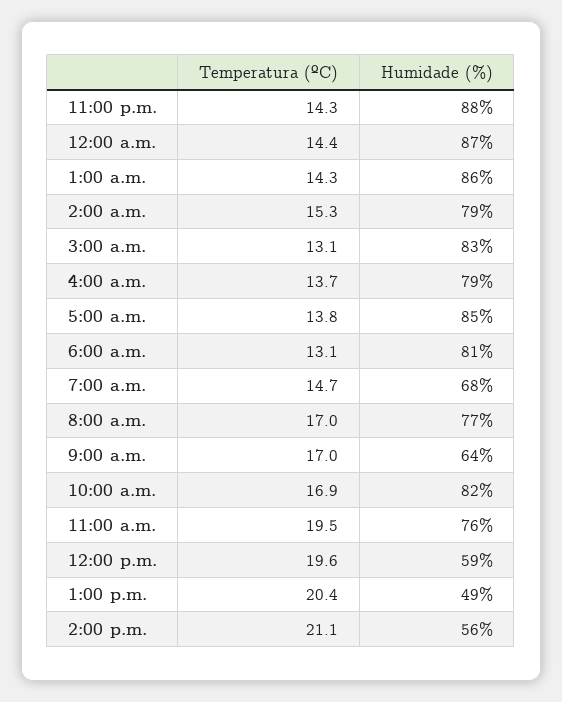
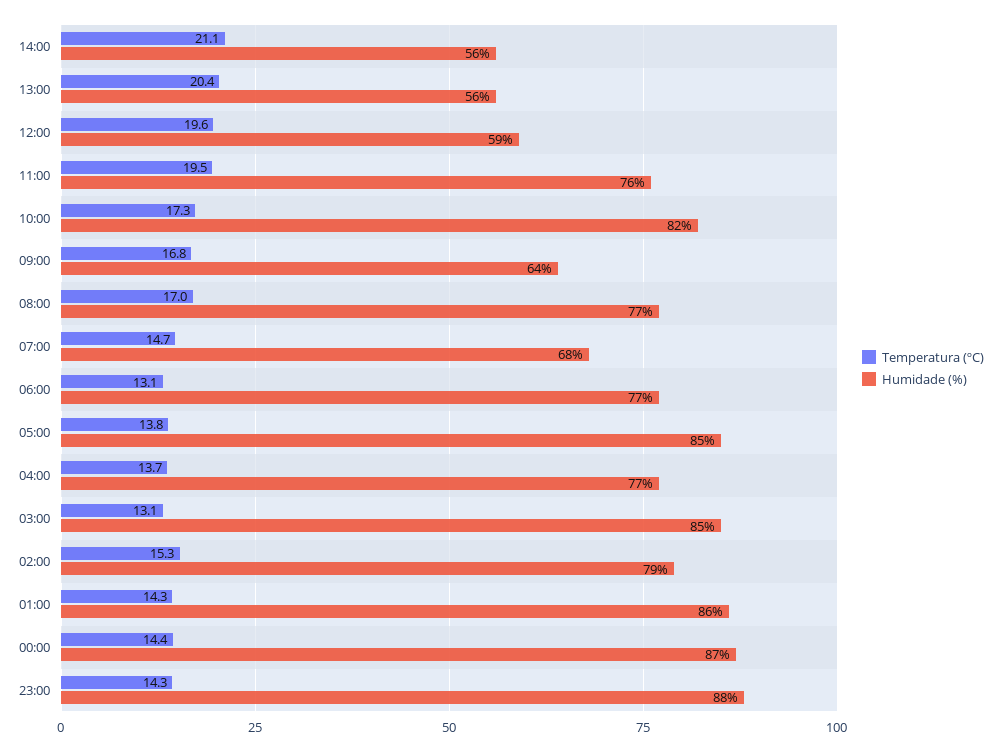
  {
    "Temperatura (ºC)": {
      "11:00 p.m.": 14.3,
      "12:00 a.m.": 14.4,
      "1:00 a.m.": 14.3,
      "2:00 a.m.": 15.3,
      "3:00 a.m.": 13.1,
      "4:00 a.m.": 13.7,
      "5:00 a.m.": 13.8,
      "6:00 a.m.": 13.1,
      "7:00 a.m.": 14.7,
      "8:00 a.m.": 17,
-     "9:00 a.m.": 17,
+     "9:00 a.m.": 16.8,
-     "10:00 a.m.": 16.9,
+     "10:00 a.m.": 17.3,
      "11:00 a.m.": 19.5,
      "12:00 p.m.": 19.6,
      "1:00 p.m.": 20.4,
      "2:00 p.m.": 21.1
    },
    "Humidade (%)": {
      "11:00 p.m.": 88,
      "12:00 a.m.": 87,
      "1:00 a.m.": 86,
      "2:00 a.m.": 79,
-     "3:00 a.m.": 83,
+     "3:00 a.m.": 85,
-     "4:00 a.m.": 79,
+     "4:00 a.m.": 77,
      "5:00 a.m.": 85,
-     "6:00 a.m.": 81,
+     "6:00 a.m.": 77,
      "7:00 a.m.": 68,
      "8:00 a.m.": 77,
      "9:00 a.m.": 64,
      "10:00 a.m.": 82,
      "11:00 a.m.": 76,
      "12:00 p.m.": 59,
-     "1:00 p.m.": 49,
+     "1:00 p.m.": 56,
      "2:00 p.m.": 56
    }
  }

